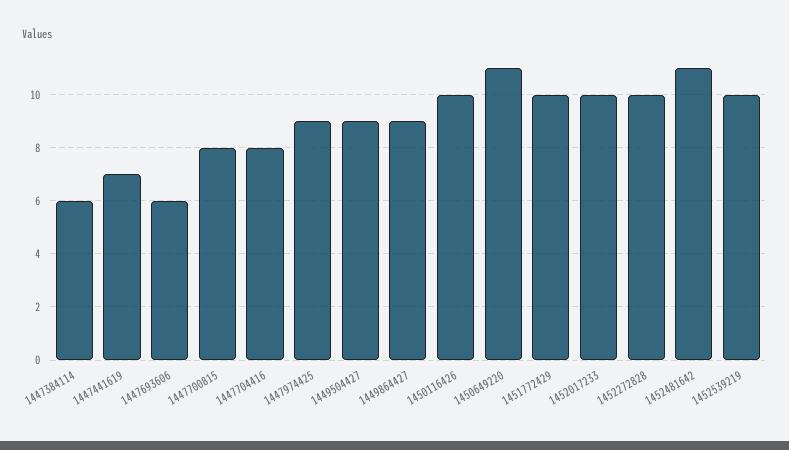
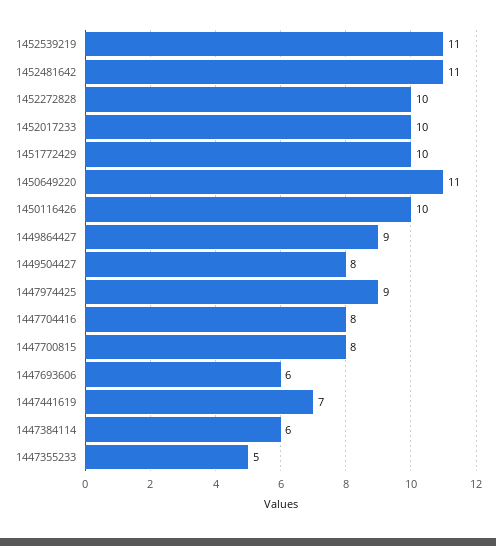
  {
    "1447384114": 6,
    "1447441619": 7,
    "1447693606": 6,
    "1447700815": 8,
    "1447704416": 8,
    "1447974425": 9,
-   "1449504427": 9,
+   "1449504427": 8,
    "1449864427": 9,
    "1450116426": 10,
    "1450649220": 11,
    "1451772429": 10,
    "1452017233": 10,
    "1452272828": 10,
    "1452481642": 11,
-   "1452539219": 10
+   "1452539219": 11,
+   "1447355233": 5
  }

